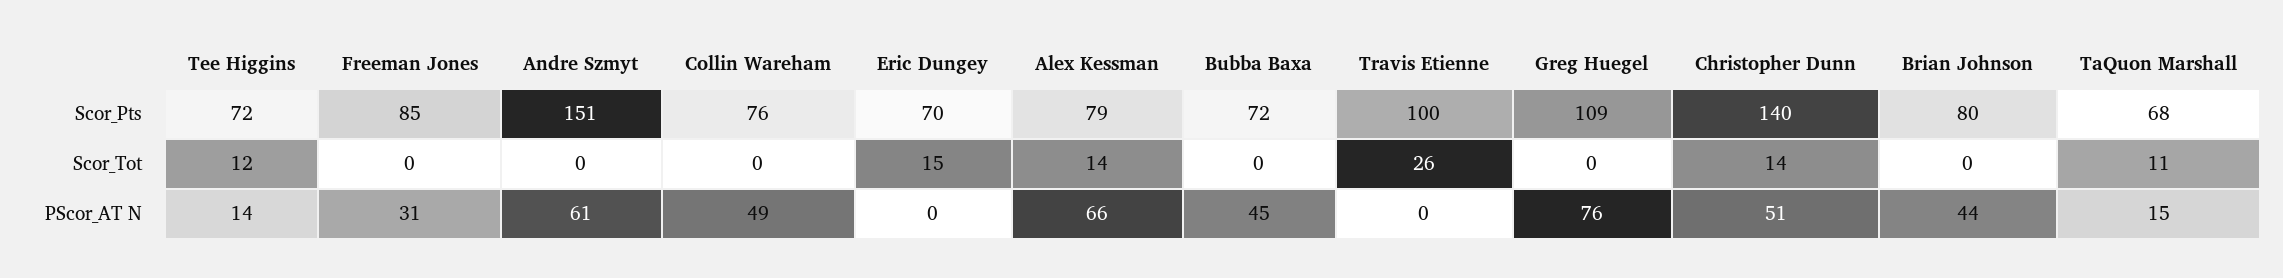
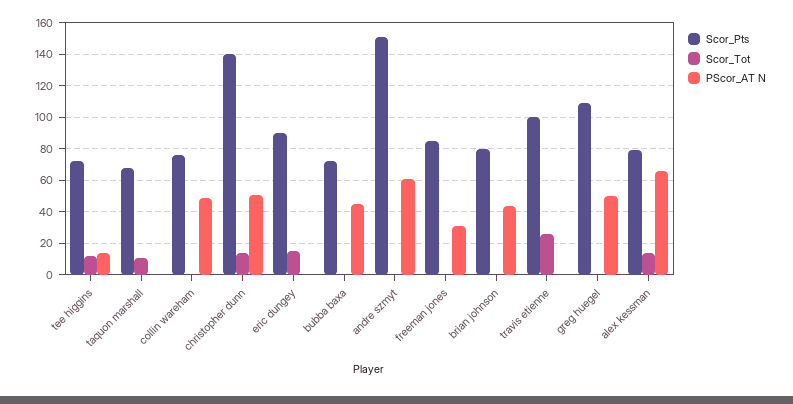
  {
    "Scor_Pts": {
      "Tee Higgins": 72,
      "Freeman Jones": 85,
      "Andre Szmyt": 151,
      "Collin Wareham": 76,
-     "Eric Dungey": 70,
+     "Eric Dungey": 90,
      "Alex Kessman": 79,
      "Bubba Baxa": 72,
      "Travis Etienne": 100,
      "Greg Huegel": 109,
      "Christopher Dunn": 140,
      "Brian Johnson": 80,
      "TaQuon Marshall": 68
    },
    "Scor_Tot": {
      "Tee Higgins": 12,
      "Freeman Jones": 0,
      "Andre Szmyt": 0,
      "Collin Wareham": 0,
      "Eric Dungey": 15,
      "Alex Kessman": 14,
      "Bubba Baxa": 0,
      "Travis Etienne": 26,
      "Greg Huegel": 0,
      "Christopher Dunn": 14,
      "Brian Johnson": 0,
      "TaQuon Marshall": 11
    },
    "PScor_AT N": {
      "Tee Higgins": 14,
      "Freeman Jones": 31,
      "Andre Szmyt": 61,
      "Collin Wareham": 49,
      "Eric Dungey": 0,
      "Alex Kessman": 66,
      "Bubba Baxa": 45,
      "Travis Etienne": 0,
-     "Greg Huegel": 76,
+     "Greg Huegel": 50,
      "Christopher Dunn": 51,
      "Brian Johnson": 44,
-     "TaQuon Marshall": 15
+     "TaQuon Marshall": 0
    }
  }

